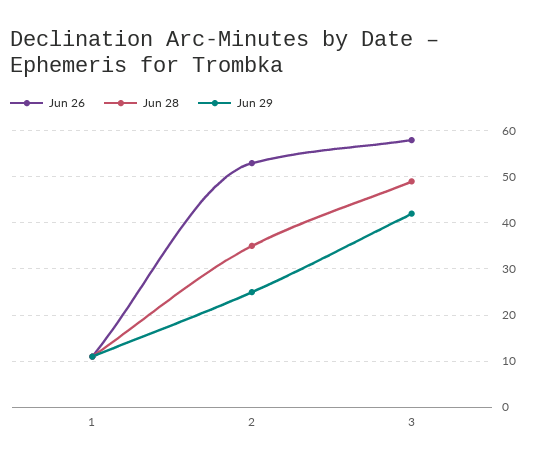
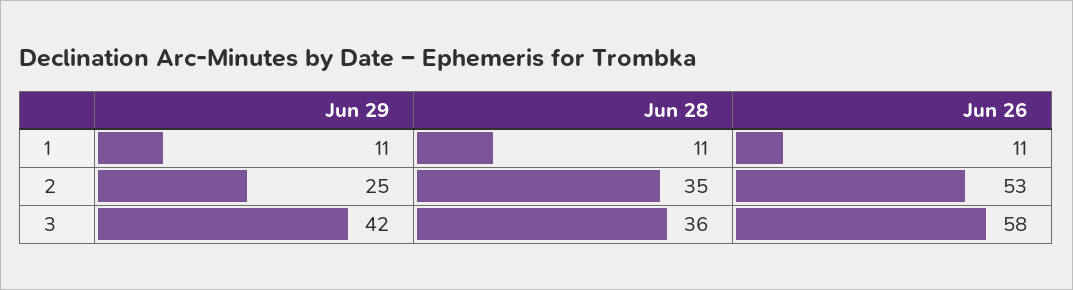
  {
    "Jun 26": {
      "1": 11,
      "2": 53,
      "3": 58
    },
    "Jun 28": {
      "1": 11,
      "2": 35,
-     "3": 50
+     "3": 36
    },
    "Jun 29": {
      "1": 11,
      "2": 25,
      "3": 42
    }
  }

